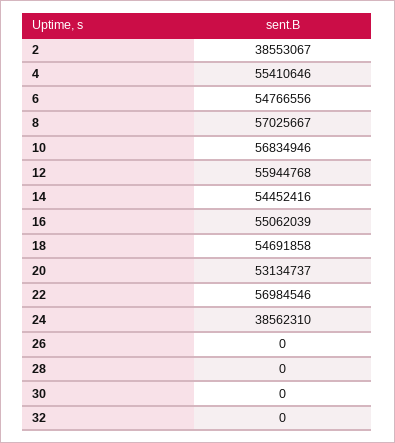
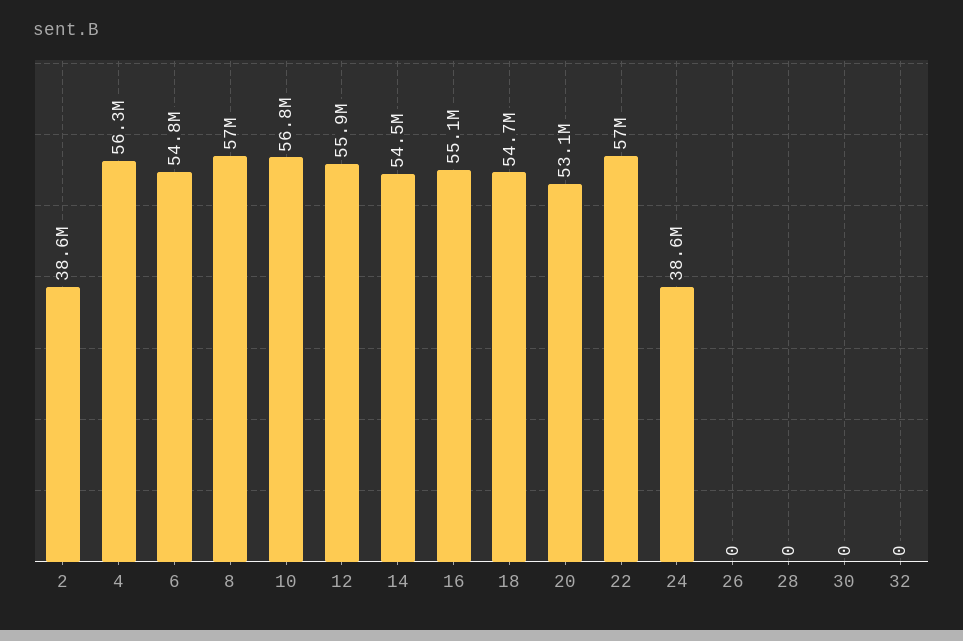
  {
    "2": 38553067,
-   "4": 55410646,
+   "4": 56300000,
    "6": 54766556,
    "8": 57025667,
    "10": 56834946,
    "12": 55944768,
    "14": 54452416,
    "16": 55062039,
    "18": 54691858,
    "20": 53134737,
    "22": 56984546,
    "24": 38562310,
    "26": 0,
    "28": 0,
    "30": 0,
    "32": 0
  }

